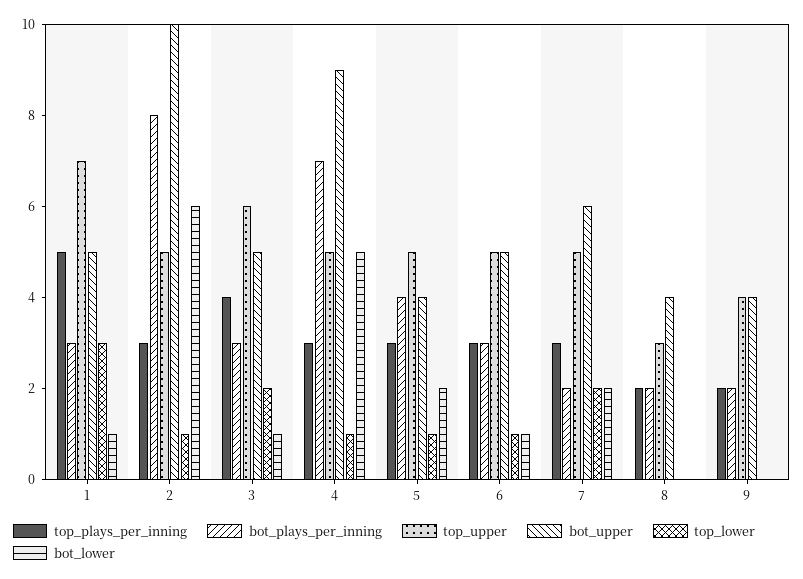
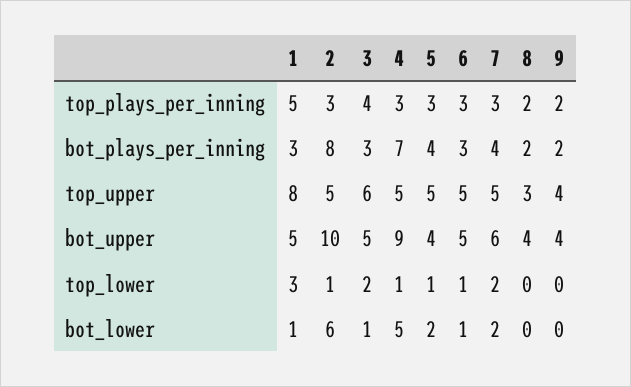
  {
    "top_plays_per_inning": {
      "1": 5,
      "2": 3,
      "3": 4,
      "4": 3,
      "5": 3,
      "6": 3,
      "7": 3,
      "8": 2,
      "9": 2
    },
    "bot_plays_per_inning": {
      "1": 3,
      "2": 8,
      "3": 3,
      "4": 7,
      "5": 4,
      "6": 3,
-     "7": 2,
+     "7": 4,
      "8": 2,
      "9": 2
    },
    "top_upper": {
-     "1": 7,
+     "1": 8,
      "2": 5,
      "3": 6,
      "4": 5,
      "5": 5,
      "6": 5,
      "7": 5,
      "8": 3,
      "9": 4
    },
    "bot_upper": {
      "1": 5,
      "2": 10,
      "3": 5,
      "4": 9,
      "5": 4,
      "6": 5,
      "7": 6,
      "8": 4,
      "9": 4
    },
    "top_lower": {
      "1": 3,
      "2": 1,
      "3": 2,
      "4": 1,
      "5": 1,
      "6": 1,
      "7": 2,
      "8": 0,
      "9": 0
    },
    "bot_lower": {
      "1": 1,
      "2": 6,
      "3": 1,
      "4": 5,
      "5": 2,
      "6": 1,
      "7": 2,
      "8": 0,
      "9": 0
    }
  }

